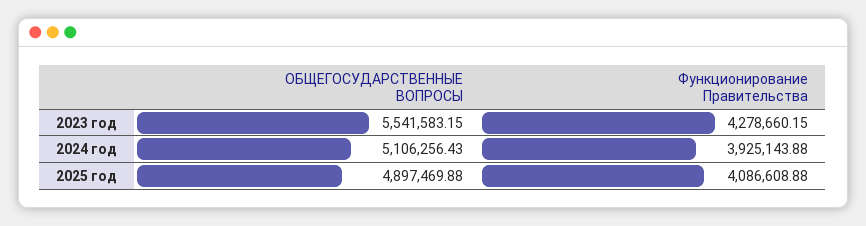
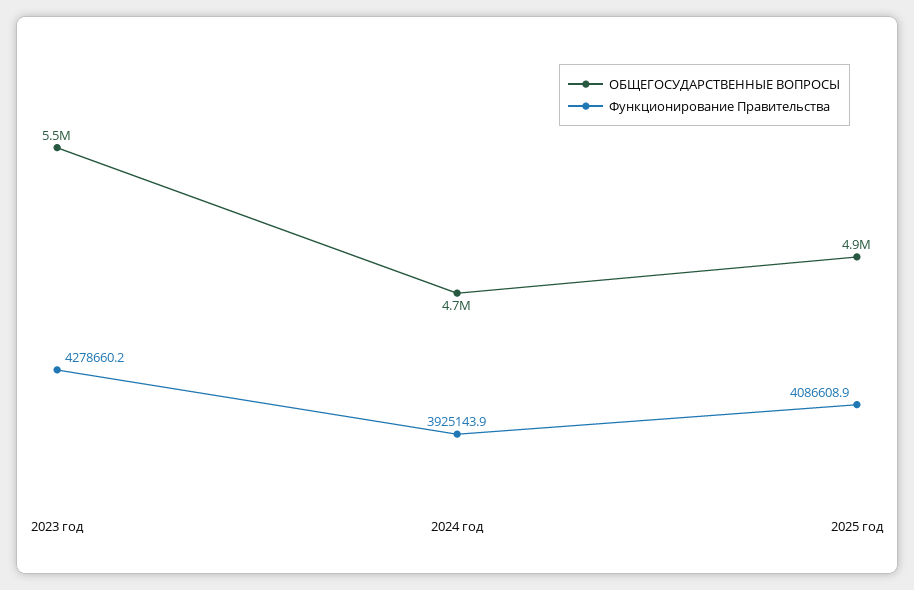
  {
    "ОБЩЕГОСУДАРСТВЕННЫЕ ВОПРОСЫ": {
      "2023 год": 5541583.15,
-     "2024 год": 5106256.43,
+     "2024 год": 4700000,
      "2025 год": 4897469.88
    },
    "Функционирование Правительства": {
      "2023 год": 4278660.15,
      "2024 год": 3925143.88,
      "2025 год": 4086608.88
    }
  }

